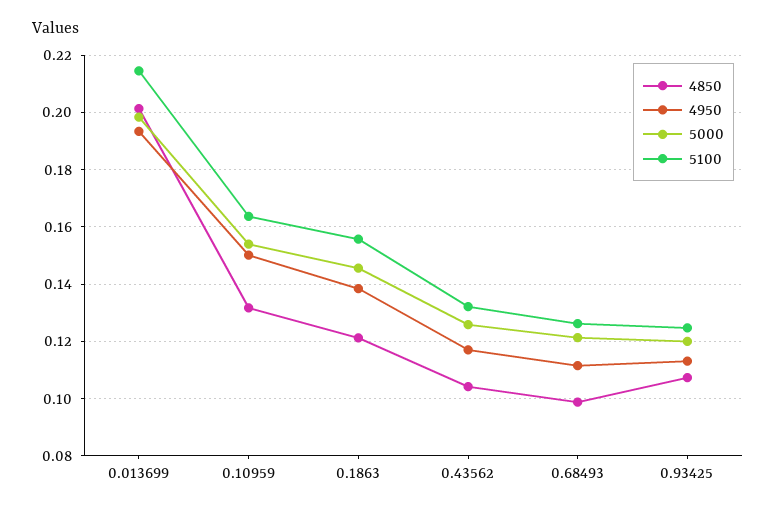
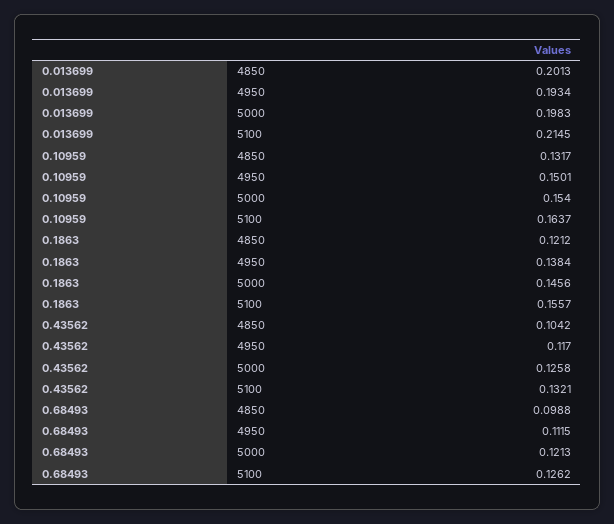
  {
    "4850": {
      "0.013699": 0.2013,
      "0.10959": 0.1317,
      "0.1863": 0.1212,
      "0.43562": 0.1042,
-     "0.68493": 0.0988,
+     "0.68493": 0.0988
-     "0.93425": 0.1075
    },
    "4950": {
      "0.013699": 0.1934,
      "0.10959": 0.1501,
      "0.1863": 0.1384,
      "0.43562": 0.117,
-     "0.68493": 0.1115,
+     "0.68493": 0.1115
-     "0.93425": 0.1125
    },
    "5000": {
      "0.013699": 0.1983,
      "0.10959": 0.154,
      "0.1863": 0.1456,
      "0.43562": 0.1258,
-     "0.68493": 0.1213,
+     "0.68493": 0.1213
-     "0.93425": 0.12
    },
    "5100": {
      "0.013699": 0.2145,
      "0.10959": 0.1637,
      "0.1863": 0.1557,
      "0.43562": 0.1321,
-     "0.68493": 0.1262,
+     "0.68493": 0.1262
-     "0.93425": 0.125
    }
  }

